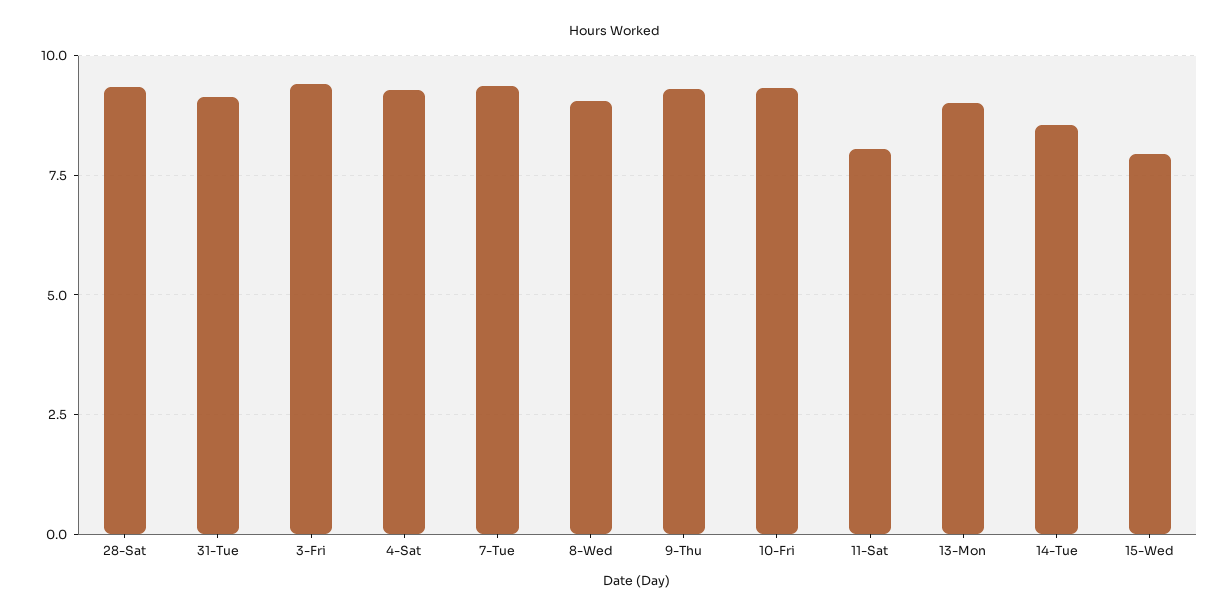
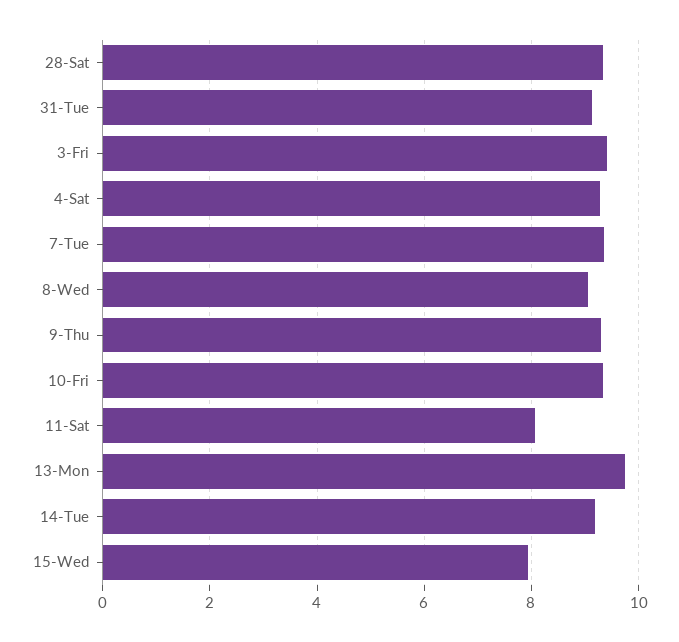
  {
    "28-Sat": 9.4,
    "31-Tue": 9.2,
    "3-Fri": 9.4,
    "4-Sat": 9.2,
    "7-Tue": 9.4,
    "8-Wed": 9,
    "9-Thu": 9.4,
    "10-Fri": 9.4,
    "11-Sat": 8,
-   "13-Mon": 9,
+   "13-Mon": 9.8,
-   "14-Tue": 8.5,
+   "14-Tue": 9.2,
    "15-Wed": 8
  }

